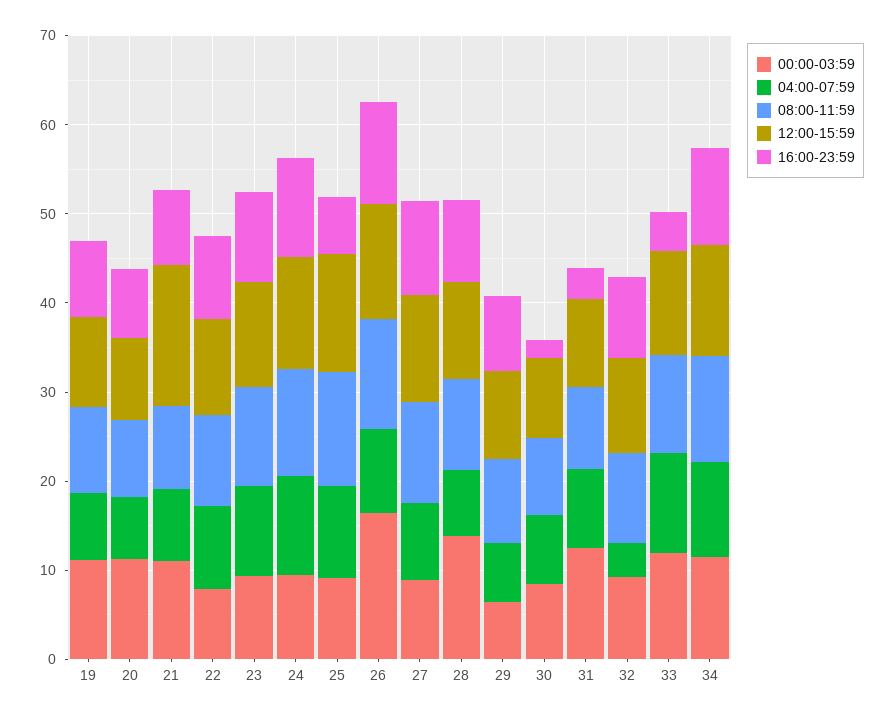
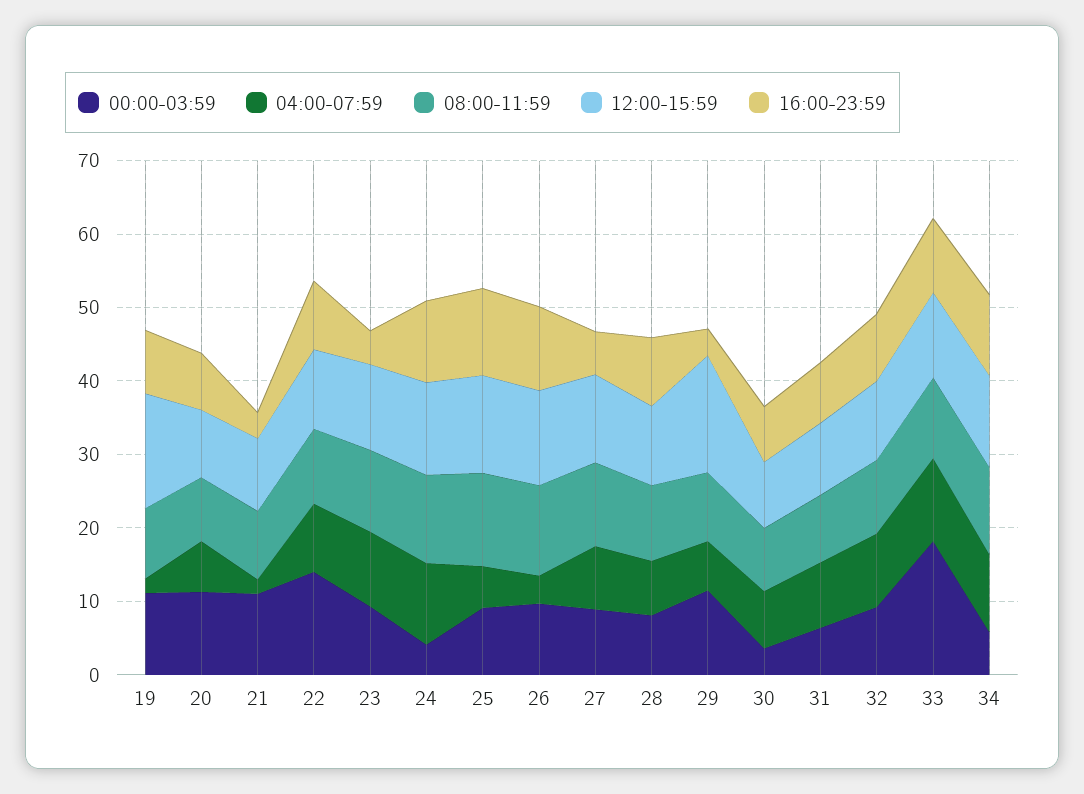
  {
    "00:00-03:59": {
      "19": 12,
      "20": 12,
      "21": 12,
-     "22": 8,
+     "22": 14,
      "23": 10,
-     "24": 10,
+     "24": 4,
      "25": 10,
-     "26": 16,
+     "26": 10,
      "27": 8,
-     "28": 14,
+     "28": 8,
-     "29": 6,
+     "29": 12,
-     "30": 8,
+     "30": 4,
-     "31": 12,
+     "31": 6,
      "32": 10,
-     "33": 12,
+     "33": 18,
-     "34": 12
+     "34": 6
    },
    "04:00-07:59": {
-     "19": 8,
+     "19": 2,
      "20": 6,
-     "21": 8,
+     "21": 2,
      "22": 10,
      "23": 10,
      "24": 12,
-     "25": 10,
+     "25": 6,
-     "26": 10,
+     "26": 4,
      "27": 8,
      "28": 8,
      "29": 6,
      "30": 8,
      "31": 8,
-     "32": 4,
+     "32": 10,
      "33": 12,
      "34": 10
    },
    "08:00-11:59": {
      "19": 10,
      "20": 8,
      "21": 10,
      "22": 10,
      "23": 12,
      "24": 12,
      "25": 12,
      "26": 12,
      "27": 12,
      "28": 10,
      "29": 10,
      "30": 8,
      "31": 10,
      "32": 10,
      "33": 12,
      "34": 12
    },
    "12:00-15:59": {
-     "19": 10,
+     "19": 16,
      "20": 10,
-     "21": 16,
+     "21": 10,
      "22": 10,
      "23": 12,
      "24": 12,
      "25": 14,
      "26": 12,
      "27": 12,
      "28": 10,
-     "29": 10,
+     "29": 16,
      "30": 10,
      "31": 10,
      "32": 10,
      "33": 12,
      "34": 12
    },
    "16:00-23:59": {
      "19": 8,
      "20": 8,
-     "21": 8,
+     "21": 4,
      "22": 10,
-     "23": 10,
+     "23": 4,
      "24": 12,
-     "25": 6,
+     "25": 12,
      "26": 12,
-     "27": 10,
+     "27": 6,
      "28": 10,
-     "29": 8,
+     "29": 4,
-     "30": 2,
+     "30": 8,
-     "31": 4,
+     "31": 8,
      "32": 10,
-     "33": 4,
+     "33": 10,
      "34": 10
    }
  }

